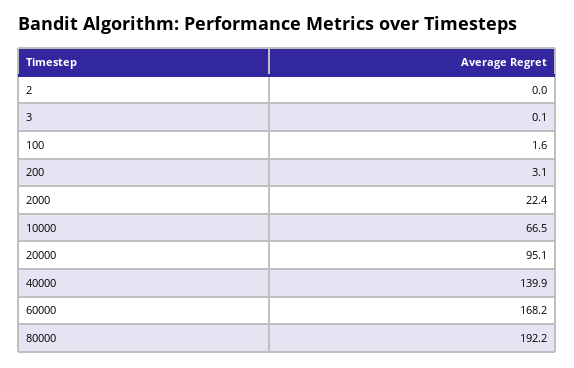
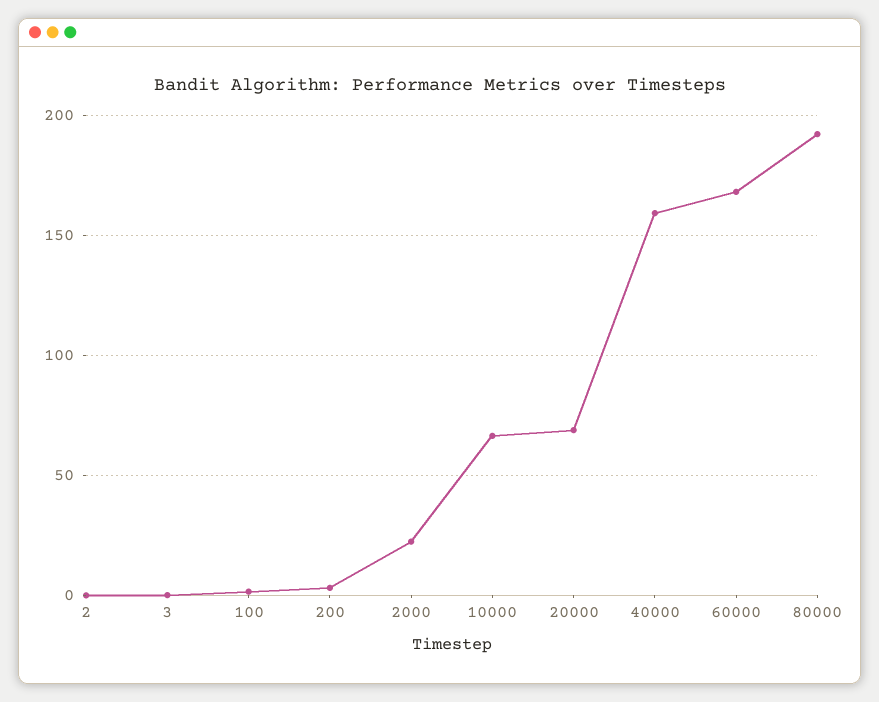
  {
    "2": 0,
    "3": 0.1,
    "100": 1.6,
    "200": 3.1,
    "2000": 22.4,
    "10000": 66.5,
-   "20000": 95.1,
+   "20000": 70,
-   "40000": 139.9,
+   "40000": 160,
    "60000": 168.2,
    "80000": 192.2
  }

